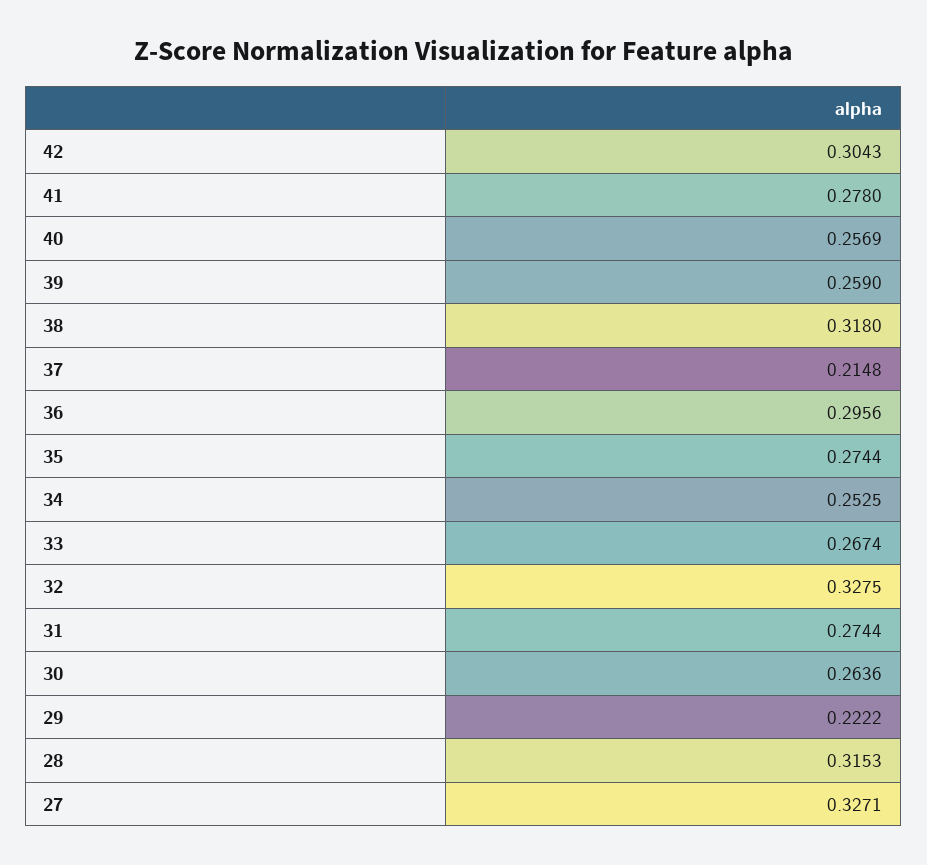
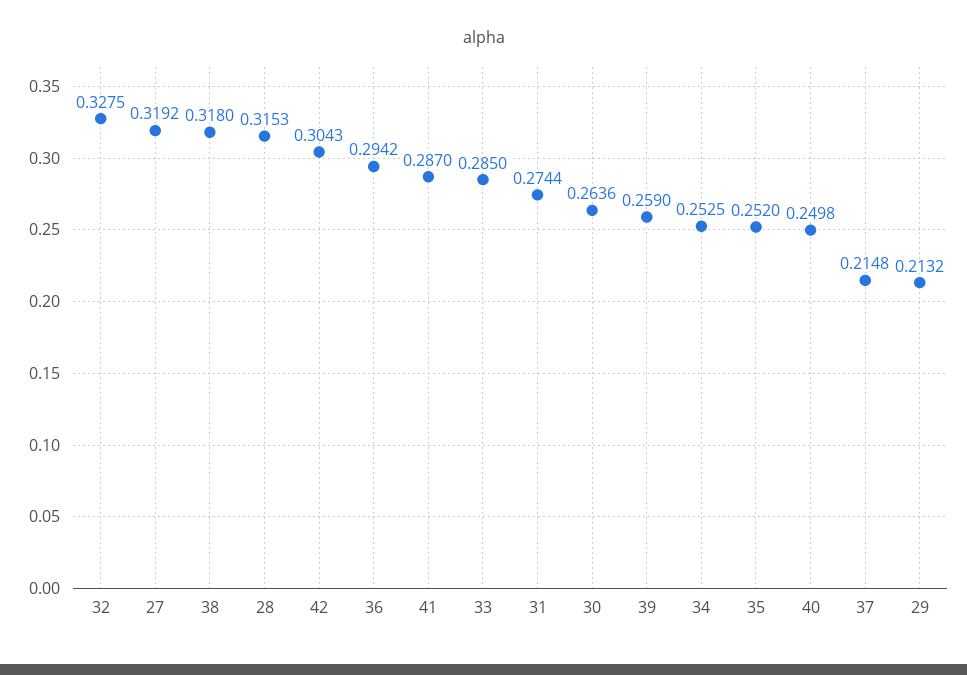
  {
    "42": 0.3043,
-   "41": 0.278,
+   "41": 0.287,
-   "40": 0.2569,
+   "40": 0.2498,
    "39": 0.259,
    "38": 0.318,
    "37": 0.2148,
-   "36": 0.2956,
+   "36": 0.2942,
-   "35": 0.2744,
+   "35": 0.252,
    "34": 0.2525,
-   "33": 0.2674,
+   "33": 0.285,
    "32": 0.3275,
    "31": 0.2744,
    "30": 0.2636,
-   "29": 0.2222,
+   "29": 0.2132,
    "28": 0.3153,
-   "27": 0.3271
+   "27": 0.3192
  }

